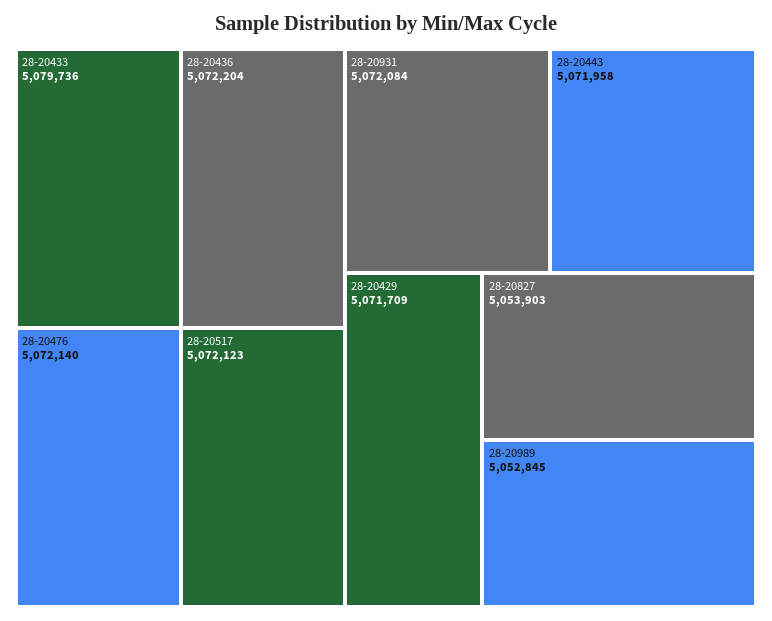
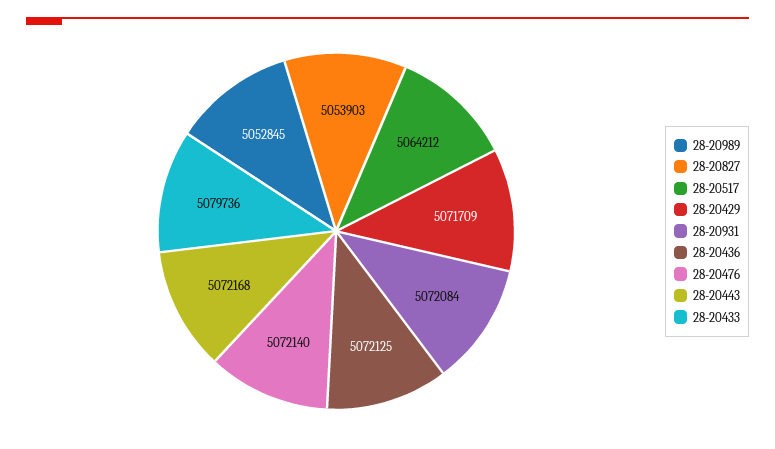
  {
    "28-20433": 5079736,
-   "28-20436": 5072204,
+   "28-20436": 5072125,
    "28-20476": 5072140,
-   "28-20517": 5072123,
+   "28-20517": 5064212,
    "28-20931": 5072084,
-   "28-20443": 5071958,
+   "28-20443": 5072168,
    "28-20429": 5071709,
    "28-20827": 5053903,
    "28-20989": 5052845
  }

